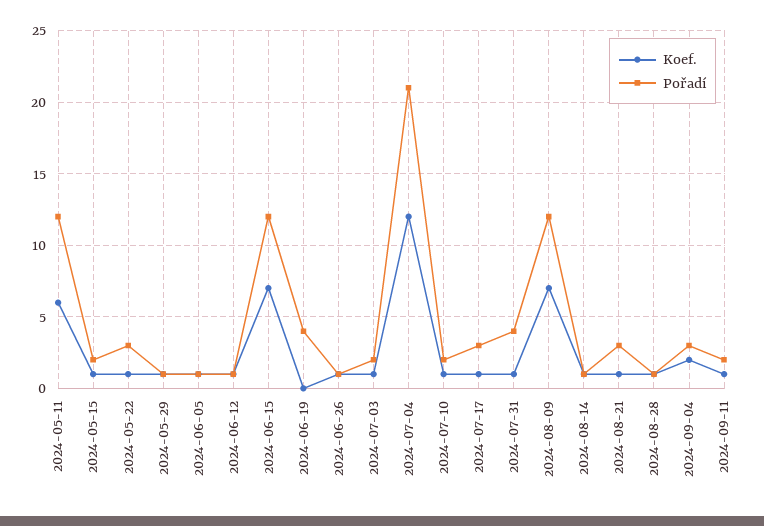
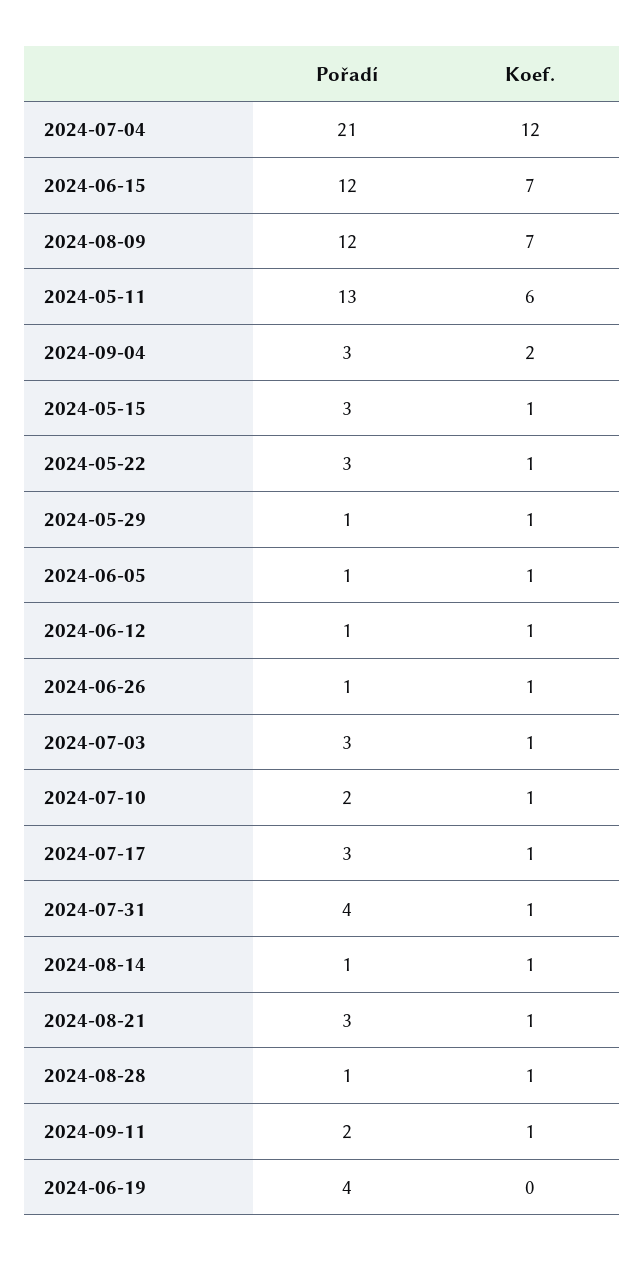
  {
    "Koef.": {
      "2024-05-11": 6,
      "2024-05-15": 1,
      "2024-05-22": 1,
      "2024-05-29": 1,
      "2024-06-05": 1,
      "2024-06-12": 1,
      "2024-06-15": 7,
      "2024-06-19": 0,
      "2024-06-26": 1,
      "2024-07-03": 1,
      "2024-07-04": 12,
      "2024-07-10": 1,
      "2024-07-17": 1,
      "2024-07-31": 1,
      "2024-08-09": 7,
      "2024-08-14": 1,
      "2024-08-21": 1,
      "2024-08-28": 1,
      "2024-09-04": 2,
      "2024-09-11": 1
    },
    "Pořadí": {
-     "2024-05-11": 12,
+     "2024-05-11": 13,
-     "2024-05-15": 2,
+     "2024-05-15": 3,
      "2024-05-22": 3,
      "2024-05-29": 1,
      "2024-06-05": 1,
      "2024-06-12": 1,
      "2024-06-15": 12,
      "2024-06-19": 4,
      "2024-06-26": 1,
-     "2024-07-03": 2,
+     "2024-07-03": 3,
      "2024-07-04": 21,
      "2024-07-10": 2,
      "2024-07-17": 3,
      "2024-07-31": 4,
      "2024-08-09": 12,
      "2024-08-14": 1,
      "2024-08-21": 3,
      "2024-08-28": 1,
      "2024-09-04": 3,
      "2024-09-11": 2
    }
  }

